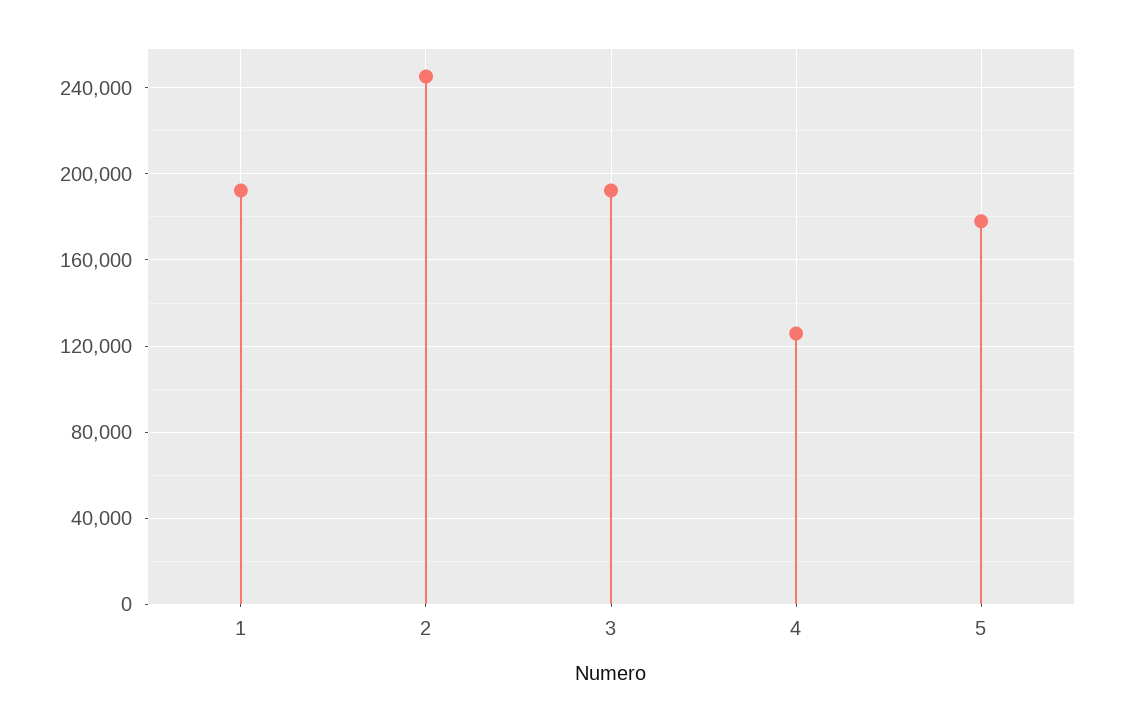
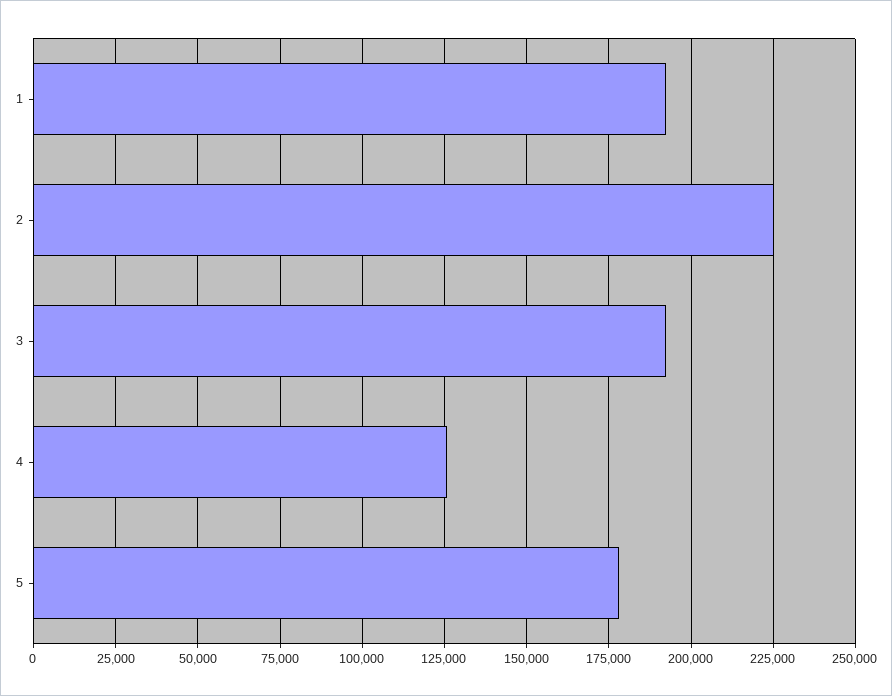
  {
    "1": 192500,
-   "2": 245000,
+   "2": 225000,
    "3": 192500,
    "4": 125000,
    "5": 177500
  }

